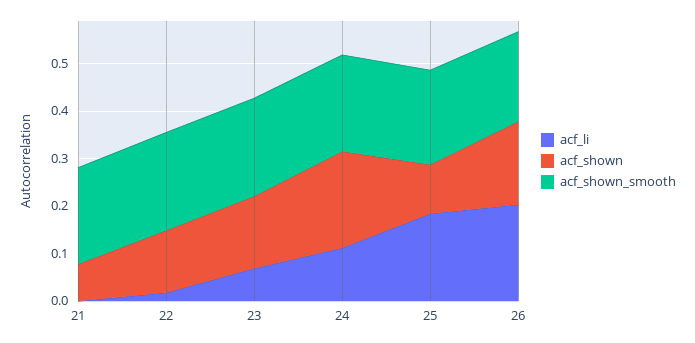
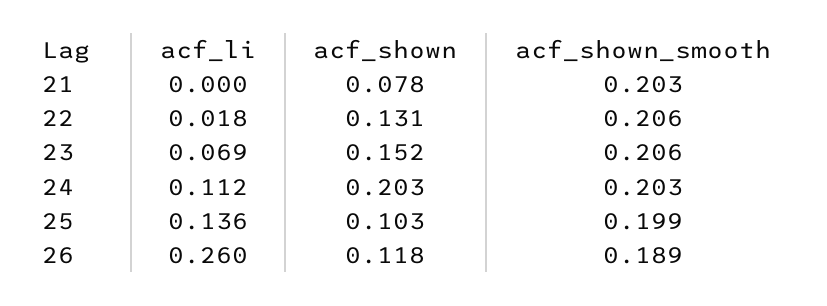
  {
    "acf_li": {
      "21": 0,
      "22": 0.018,
      "23": 0.069,
      "24": 0.112,
-     "25": 0.18,
+     "25": 0.136,
-     "26": 0.2
+     "26": 0.26
    },
    "acf_shown": {
      "21": 0.078,
      "22": 0.131,
      "23": 0.152,
      "24": 0.203,
      "25": 0.103,
-     "26": 0.18
+     "26": 0.118
    },
    "acf_shown_smooth": {
      "21": 0.203,
      "22": 0.206,
      "23": 0.206,
      "24": 0.203,
      "25": 0.199,
      "26": 0.189
    }
  }

